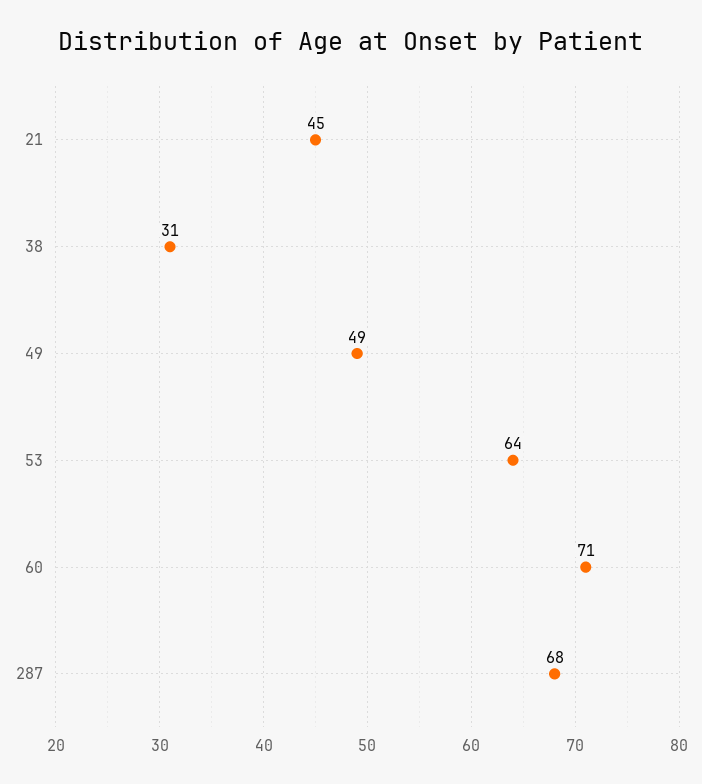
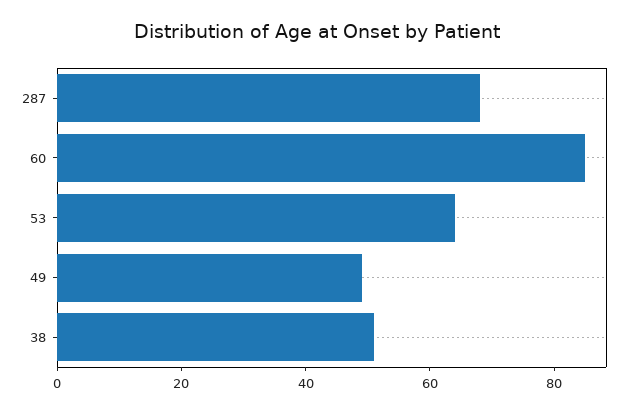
  {
-   "21": 45,
-   "38": 31,
+   "38": 50,
    "49": 49,
    "53": 64,
-   "60": 71,
+   "60": 85,
    "287": 68
  }

